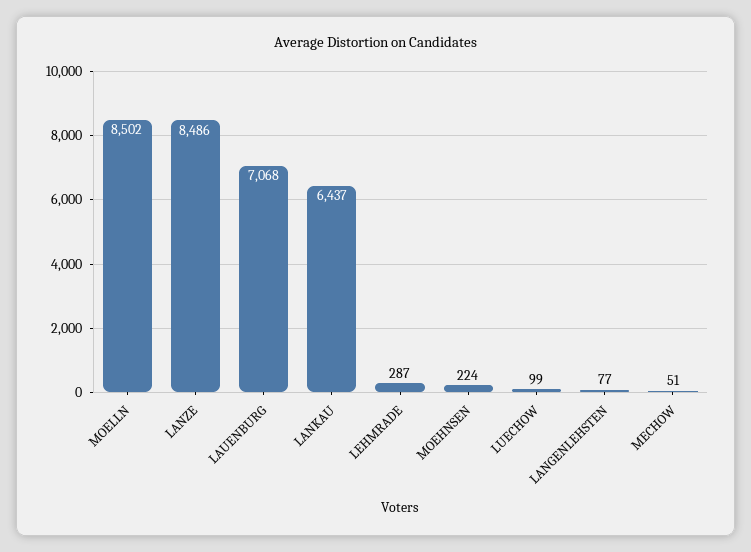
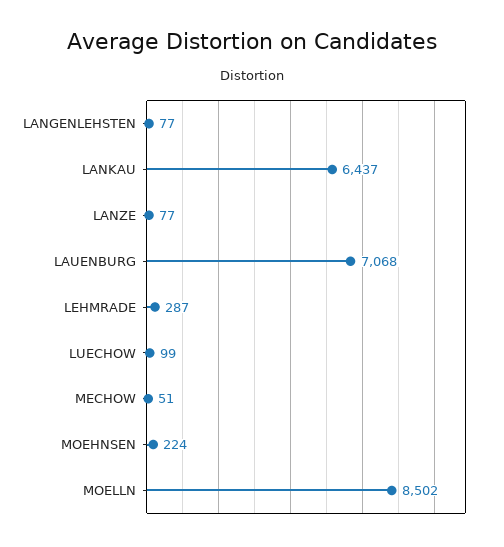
  {
    "MOELLN": 8502,
-   "LANZE": 8486,
+   "LANZE": 77,
    "LAUENBURG": 7068,
    "LANKAU": 6437,
    "LEHMRADE": 287,
    "MOEHNSEN": 224,
    "LUECHOW": 99,
    "LANGENLEHSTEN": 77,
    "MECHOW": 51
  }

